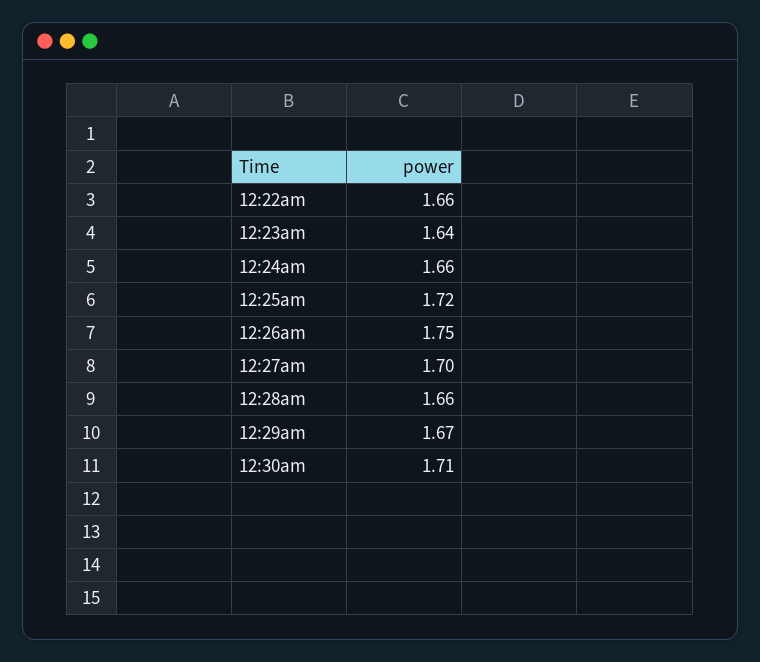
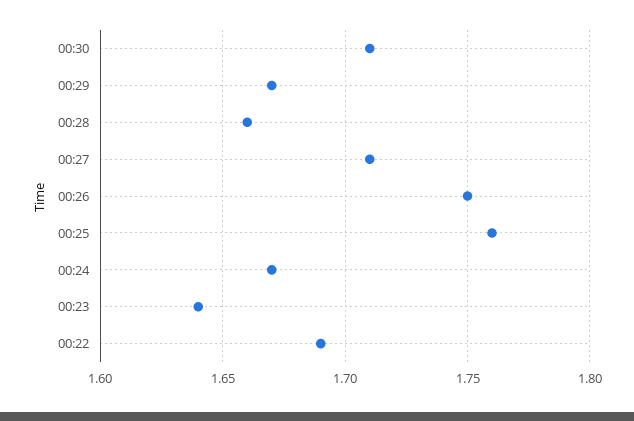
  {
-   "12:22am": 1.66,
+   "12:22am": 1.69,
    "12:23am": 1.64,
-   "12:24am": 1.66,
+   "12:24am": 1.67,
-   "12:25am": 1.72,
+   "12:25am": 1.76,
    "12:26am": 1.75,
-   "12:27am": 1.7,
+   "12:27am": 1.71,
    "12:28am": 1.66,
    "12:29am": 1.67,
    "12:30am": 1.71
  }

